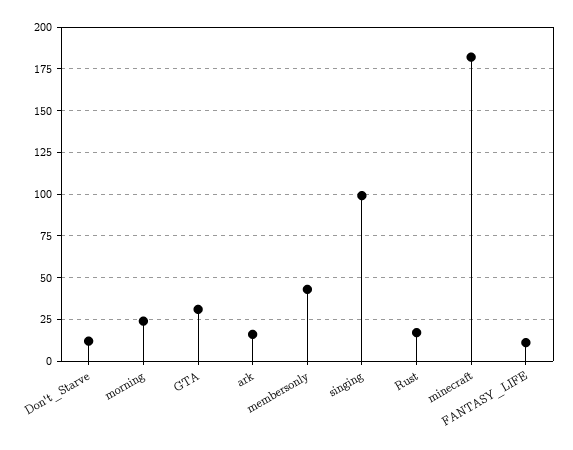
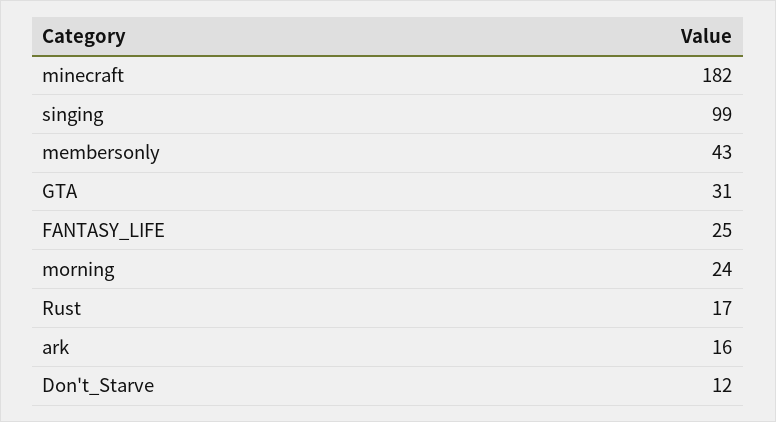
  {
    "Don't_Starve": 12,
    "morning": 24,
    "GTA": 31,
    "ark": 16,
    "membersonly": 43,
    "singing": 99,
    "Rust": 17,
    "minecraft": 182,
-   "FANTASY_LIFE": 10
+   "FANTASY_LIFE": 25
  }

